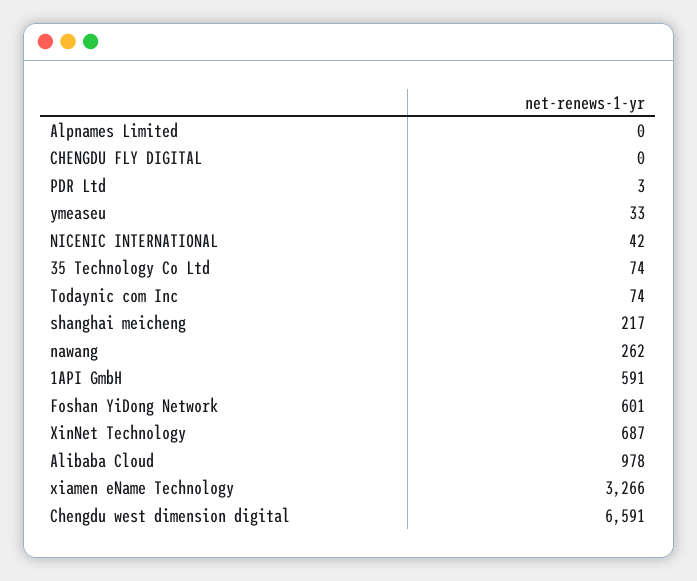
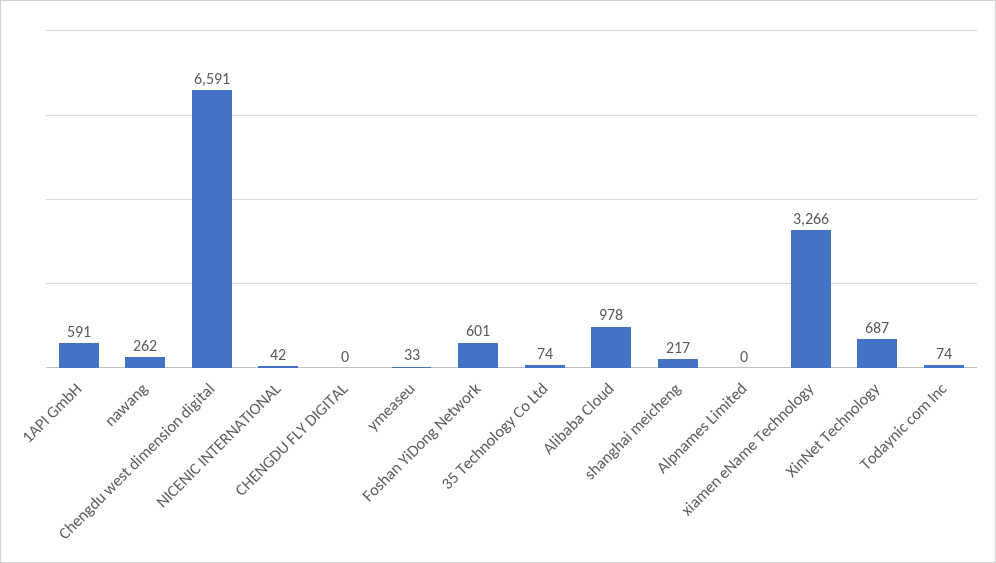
  {
    "Alpnames Limited": 0,
    "CHENGDU FLY DIGITAL": 0,
-   "PDR Ltd": 3,
    "ymeaseu": 33,
    "NICENIC INTERNATIONAL": 42,
    "35 Technology Co Ltd": 74,
    "Todaynic com Inc": 74,
    "shanghai meicheng": 217,
    "nawang": 262,
    "1API GmbH": 591,
    "Foshan YiDong Network": 601,
    "XinNet Technology": 687,
    "Alibaba Cloud": 978,
    "xiamen eName Technology": 3266,
    "Chengdu west dimension digital": 6591
  }

